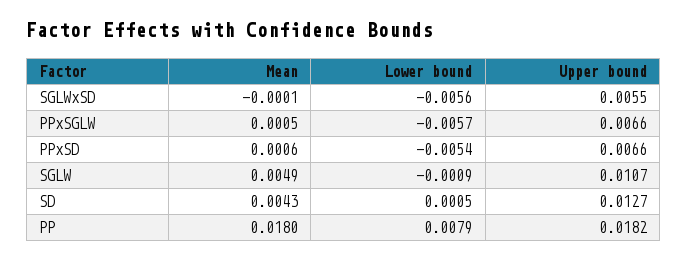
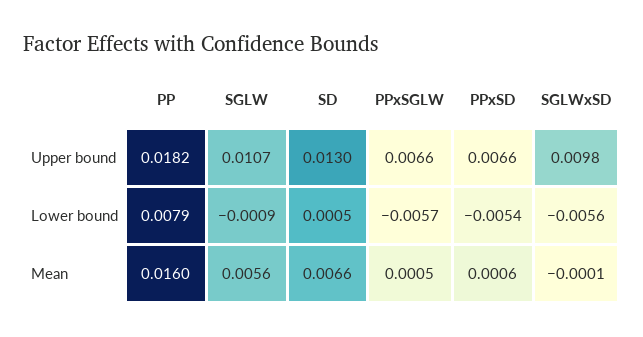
  {
    "Mean": {
      "SGLWxSD": -0.0001,
      "PPxSGLW": 0.0005,
      "PPxSD": 0.0006,
-     "SGLW": 0.0049,
+     "SGLW": 0.0056,
-     "SD": 0.0043,
+     "SD": 0.0066,
-     "PP": 0.018
+     "PP": 0.016
    },
    "Lower bound": {
      "SGLWxSD": -0.0056,
      "PPxSGLW": -0.0057,
      "PPxSD": -0.0054,
      "SGLW": -0.0009,
      "SD": 0.0005,
      "PP": 0.0079
    },
    "Upper bound": {
-     "SGLWxSD": 0.0055,
+     "SGLWxSD": 0.0098,
      "PPxSGLW": 0.0066,
      "PPxSD": 0.0066,
      "SGLW": 0.0107,
-     "SD": 0.0127,
+     "SD": 0.013,
      "PP": 0.0182
    }
  }

